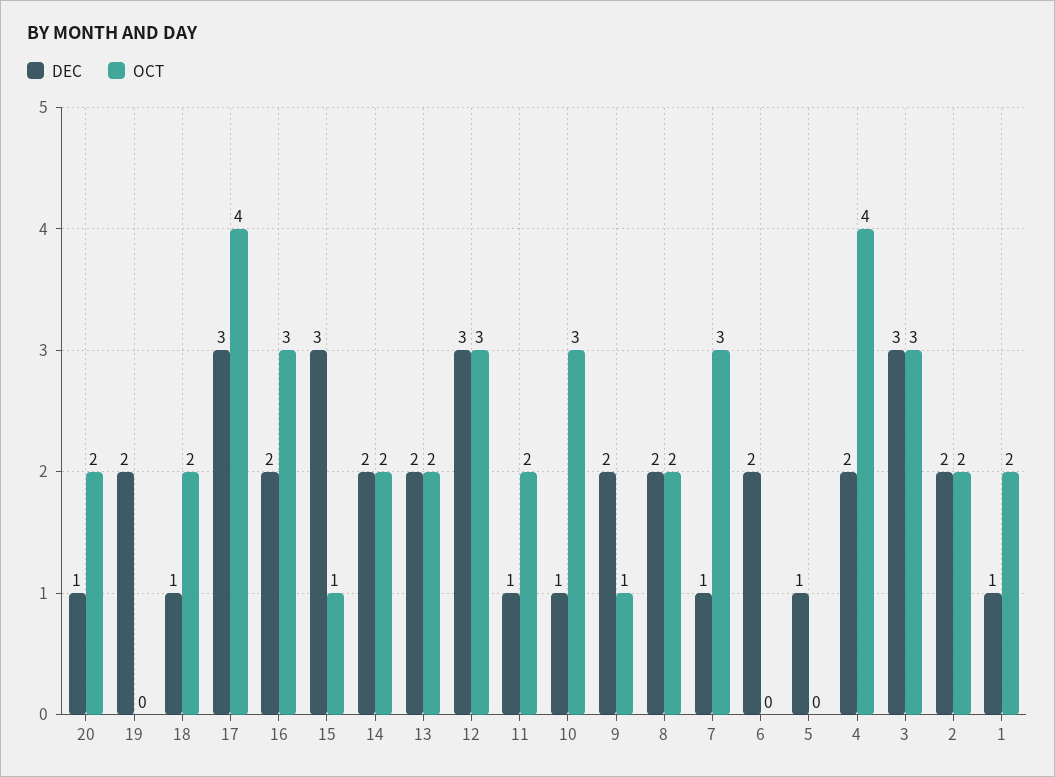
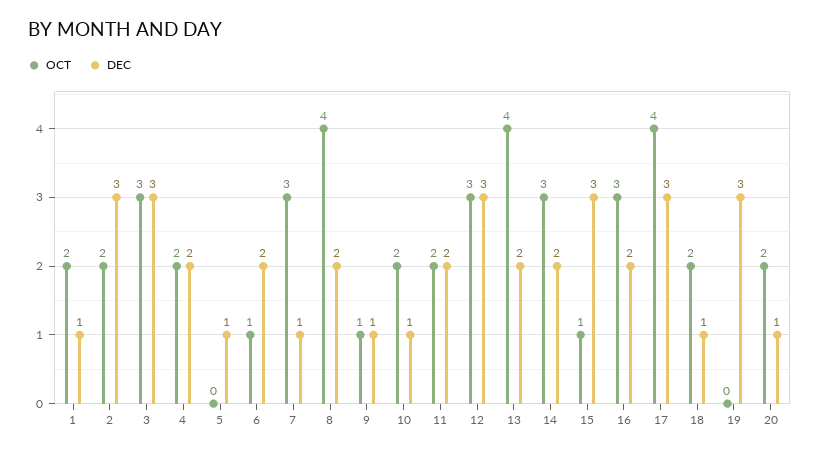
  {
    "DEC": {
      "20": 1,
-     "19": 2,
+     "19": 3,
      "18": 1,
      "17": 3,
      "16": 2,
      "15": 3,
      "14": 2,
      "13": 2,
      "12": 3,
-     "11": 1,
+     "11": 2,
      "10": 1,
-     "9": 2,
+     "9": 1,
      "8": 2,
      "7": 1,
      "6": 2,
      "5": 1,
      "4": 2,
      "3": 3,
-     "2": 2,
+     "2": 3,
      "1": 1
    },
    "OCT": {
      "20": 2,
      "19": 0,
      "18": 2,
      "17": 4,
      "16": 3,
      "15": 1,
-     "14": 2,
+     "14": 3,
-     "13": 2,
+     "13": 4,
      "12": 3,
      "11": 2,
-     "10": 3,
+     "10": 2,
      "9": 1,
-     "8": 2,
+     "8": 4,
      "7": 3,
-     "6": 0,
+     "6": 1,
      "5": 0,
-     "4": 4,
+     "4": 2,
      "3": 3,
      "2": 2,
      "1": 2
    }
  }

